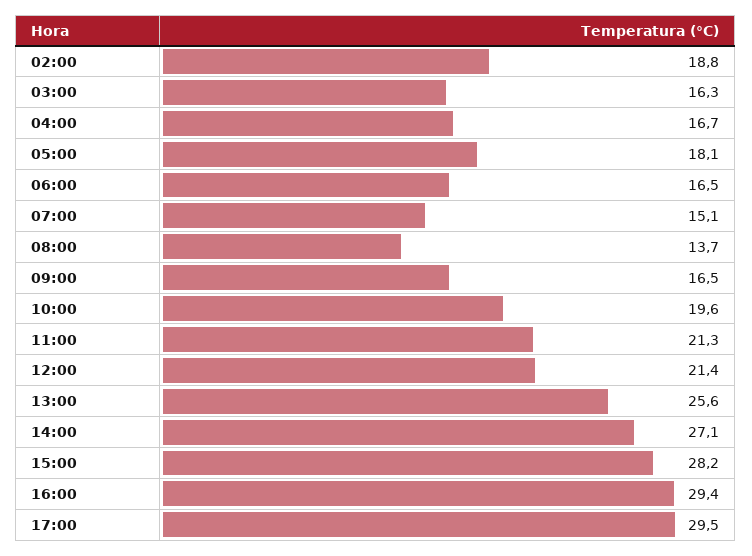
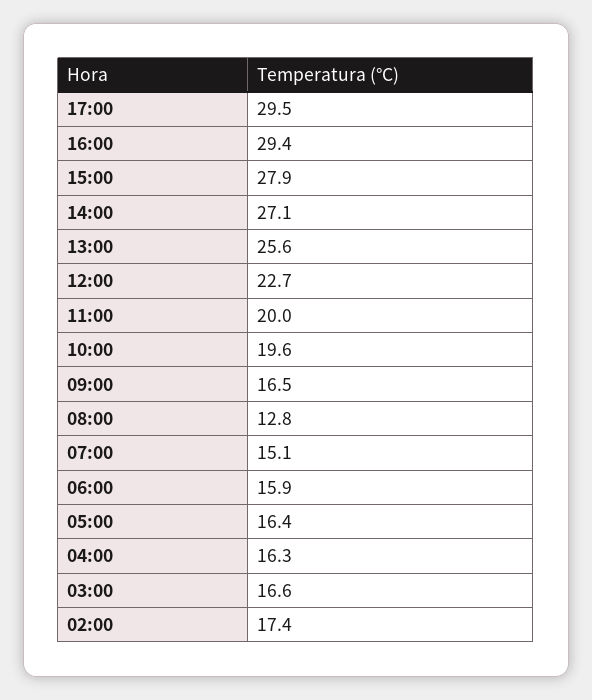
  {
-   "02:00": 18.8,
+   "02:00": 17.4,
-   "03:00": 16.3,
+   "03:00": 16.6,
-   "04:00": 16.7,
+   "04:00": 16.3,
-   "05:00": 18.1,
+   "05:00": 16.4,
-   "06:00": 16.5,
+   "06:00": 15.9,
    "07:00": 15.1,
-   "08:00": 13.7,
+   "08:00": 12.8,
    "09:00": 16.5,
    "10:00": 19.6,
-   "11:00": 21.3,
+   "11:00": 20,
-   "12:00": 21.4,
+   "12:00": 22.7,
    "13:00": 25.6,
    "14:00": 27.1,
-   "15:00": 28.2,
+   "15:00": 27.9,
    "16:00": 29.4,
    "17:00": 29.5
  }

